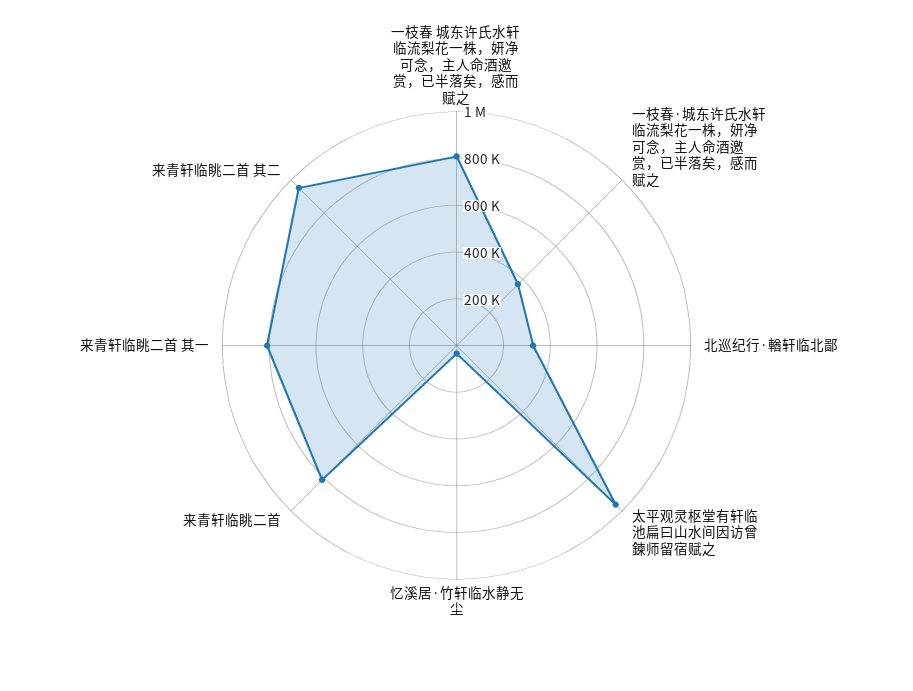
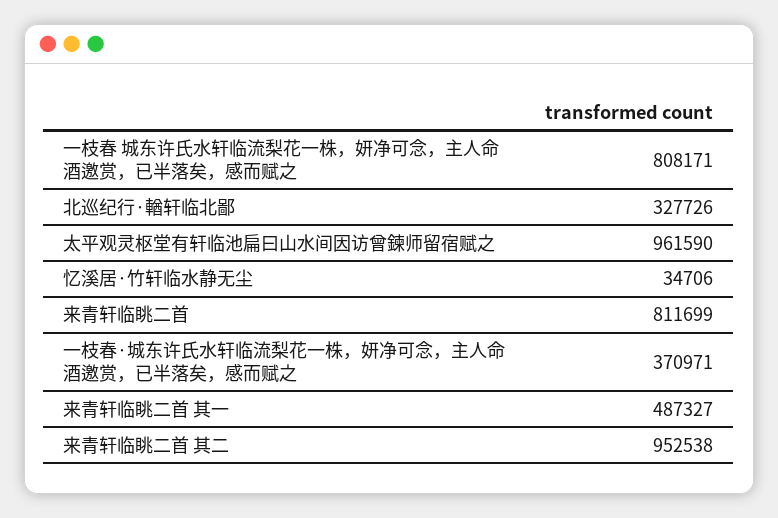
  {
    "一枝春 城东许氏水轩临流梨花一株，妍净可念，主人命酒邀赏，已半落矣，感而赋之": 808171,
    "一枝春·城东许氏水轩临流梨花一株，妍净可念，主人命酒邀赏，已半落矣，感而赋之": 370971,
    "北巡纪行·輶轩临北鄙": 327726,
    "太平观灵枢堂有轩临池扁曰山水间因访曾鍊师留宿赋之": 961590,
    "忆溪居·竹轩临水静无尘": 34706,
    "来青轩临眺二首": 811699,
-   "来青轩临眺二首 其一": 800000,
+   "来青轩临眺二首 其一": 487327,
    "来青轩临眺二首 其二": 952538
  }

